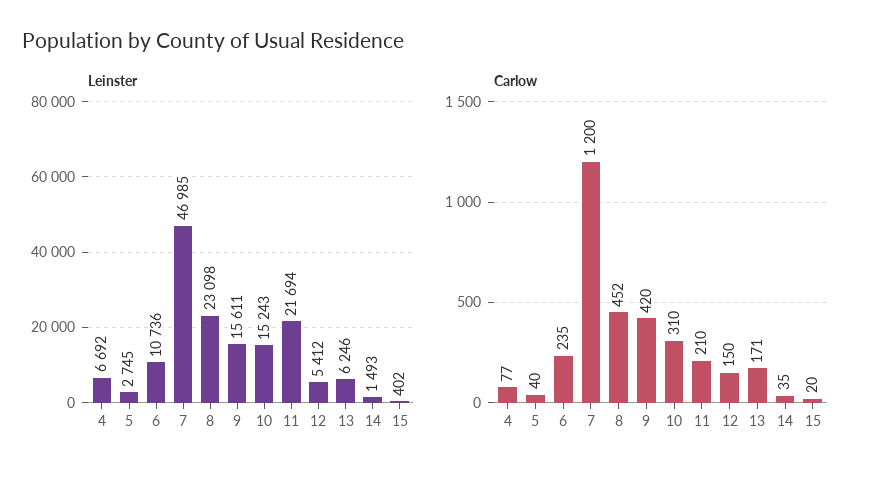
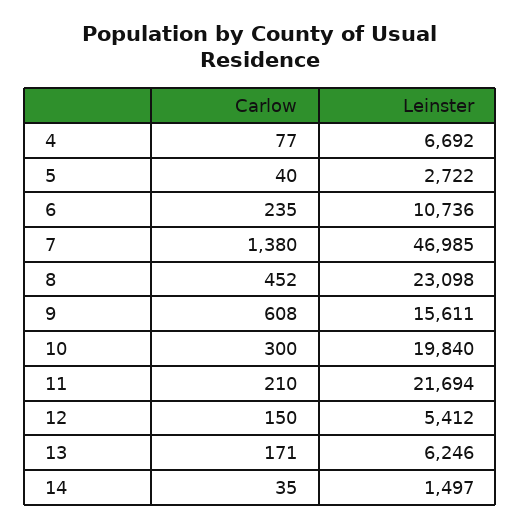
  {
    "Leinster": {
      "4": 6692,
-     "5": 2745,
+     "5": 2722,
      "6": 10736,
      "7": 46985,
      "8": 23098,
      "9": 15611,
-     "10": 15243,
+     "10": 19840,
      "11": 21694,
      "12": 5412,
      "13": 6246,
-     "14": 1493,
+     "14": 1497
-     "15": 402
    },
    "Carlow": {
      "4": 77,
      "5": 40,
      "6": 235,
-     "7": 1200,
+     "7": 1380,
      "8": 452,
-     "9": 420,
+     "9": 608,
-     "10": 310,
+     "10": 300,
      "11": 210,
      "12": 150,
      "13": 171,
-     "14": 35,
+     "14": 35
-     "15": 20
    }
  }

